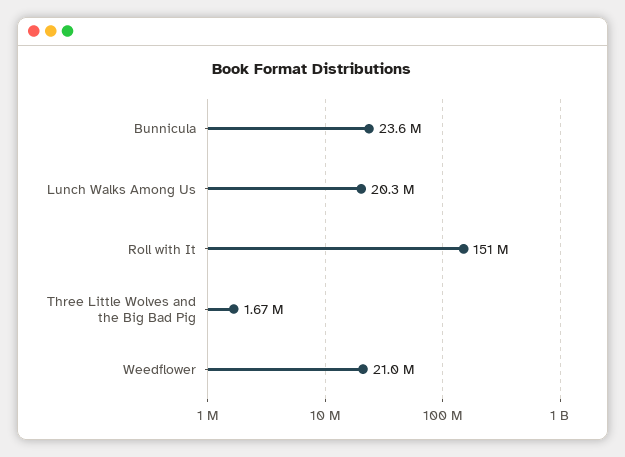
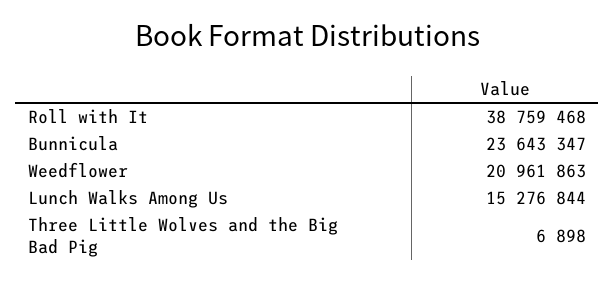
  {
    "Bunnicula": 23643347,
-   "Lunch Walks Among Us": 20300000,
+   "Lunch Walks Among Us": 15276844,
-   "Roll with It": 151000000,
+   "Roll with It": 38759468,
-   "Three Little Wolves and the Big Bad Pig": 1670000,
+   "Three Little Wolves and the Big Bad Pig": 6898,
    "Weedflower": 20961863
  }

